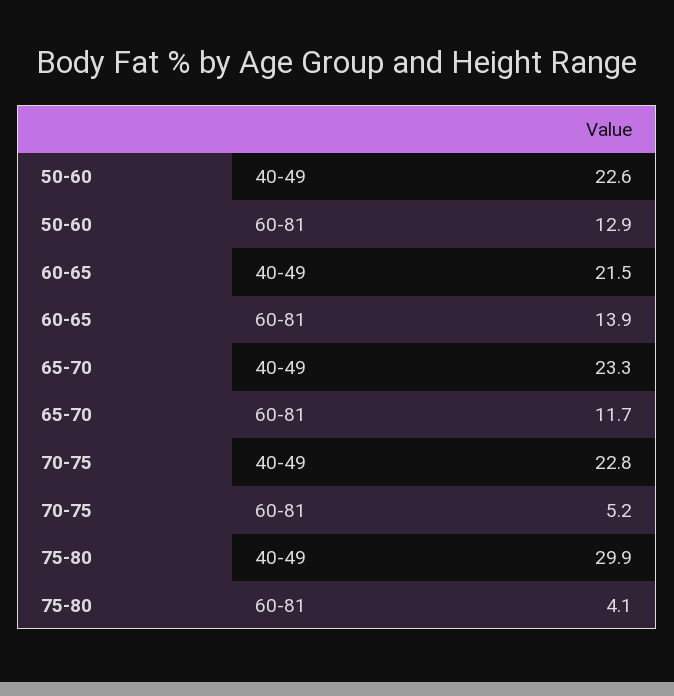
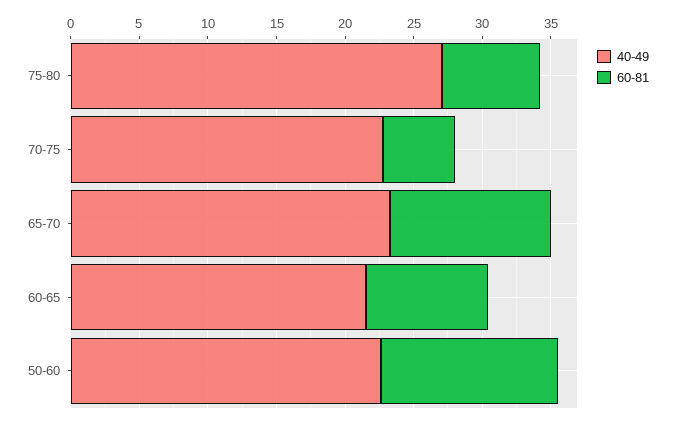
  {
    "40-49": {
      "50-60": 22.6,
      "60-65": 21.5,
      "65-70": 23.3,
      "70-75": 22.8,
-     "75-80": 29.9
+     "75-80": 27
    },
    "60-81": {
      "50-60": 12.9,
-     "60-65": 13.9,
+     "60-65": 9,
      "65-70": 11.7,
      "70-75": 5.2,
-     "75-80": 4.1
+     "75-80": 7
    }
  }

